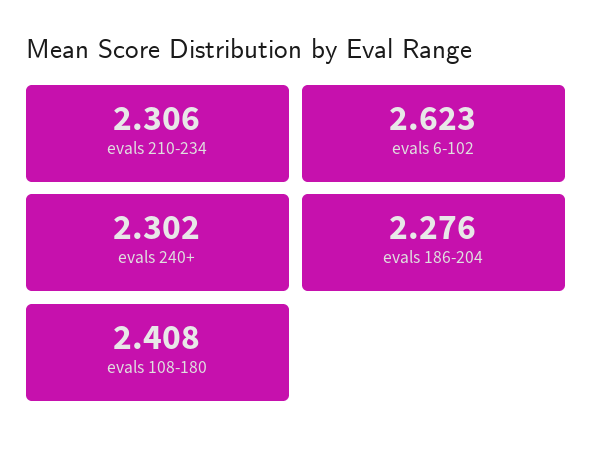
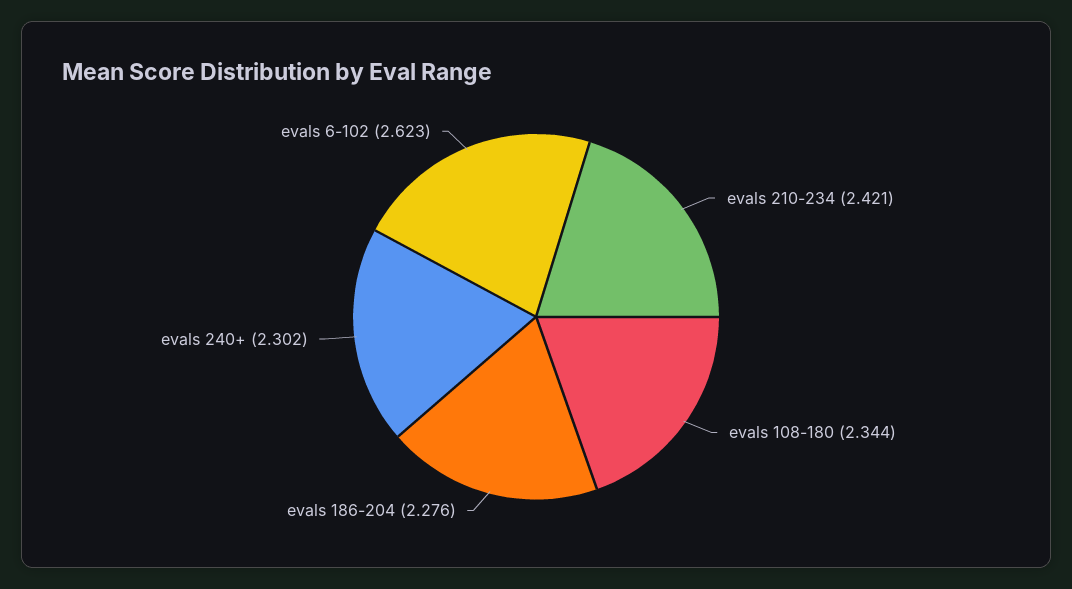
  {
-   "evals 210-234": 2.306,
+   "evals 210-234": 2.421,
    "evals 6-102": 2.623,
    "evals 240+": 2.302,
    "evals 186-204": 2.276,
-   "evals 108-180": 2.408
+   "evals 108-180": 2.344
  }

